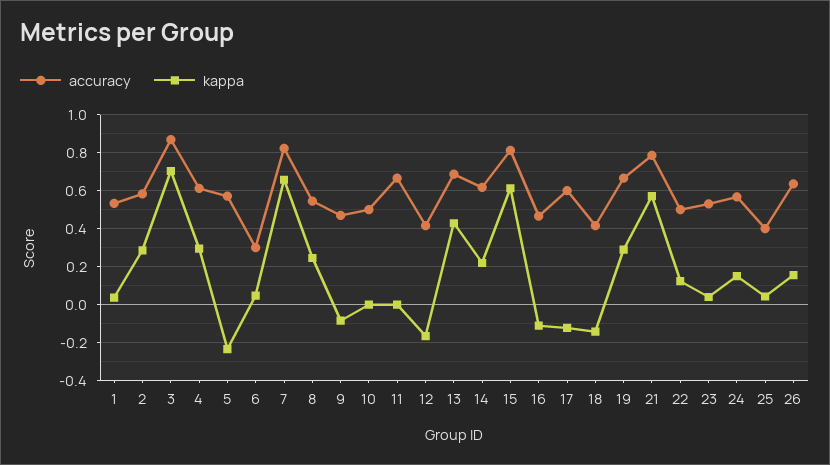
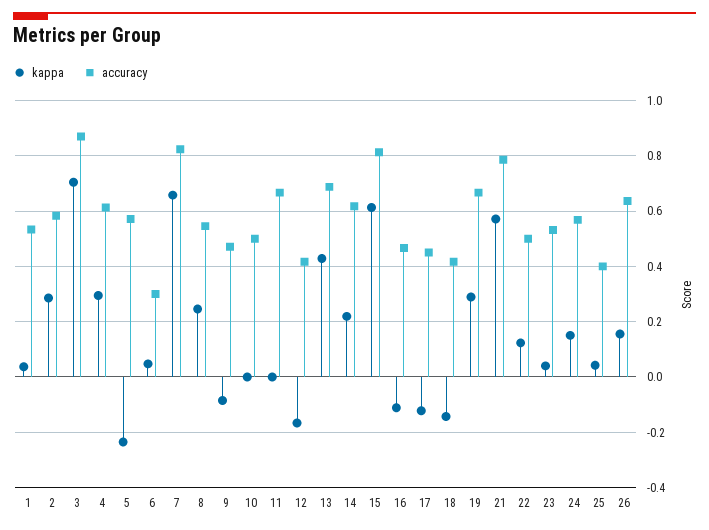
  {
    "accuracy": {
      "1": 0.525,
      "2": 0.575,
      "3": 0.875,
      "4": 0.625,
      "5": 0.575,
      "6": 0.3,
      "7": 0.825,
      "8": 0.55,
      "9": 0.475,
      "10": 0.5,
      "11": 0.675,
      "12": 0.425,
      "13": 0.7,
      "14": 0.625,
      "15": 0.825,
      "16": 0.475,
-     "17": 0.6,
+     "17": 0.45,
      "18": 0.425,
      "19": 0.675,
      "21": 0.775,
      "22": 0.5,
      "23": 0.525,
      "24": 0.575,
      "25": 0.4,
      "26": 0.625
    },
    "kappa": {
      "1": 0.025,
      "2": 0.275,
      "3": 0.7,
      "4": 0.3,
      "5": -0.225,
      "6": 0.05,
      "7": 0.65,
      "8": 0.25,
      "9": -0.075,
      "10": 0,
      "11": 0,
      "12": -0.175,
      "13": 0.425,
      "14": 0.225,
      "15": 0.625,
      "16": -0.1,
      "17": -0.125,
      "18": -0.15,
      "19": 0.3,
      "21": 0.575,
      "22": 0.125,
      "23": 0.05,
      "24": 0.15,
      "25": 0.05,
      "26": 0.15
    }
  }

